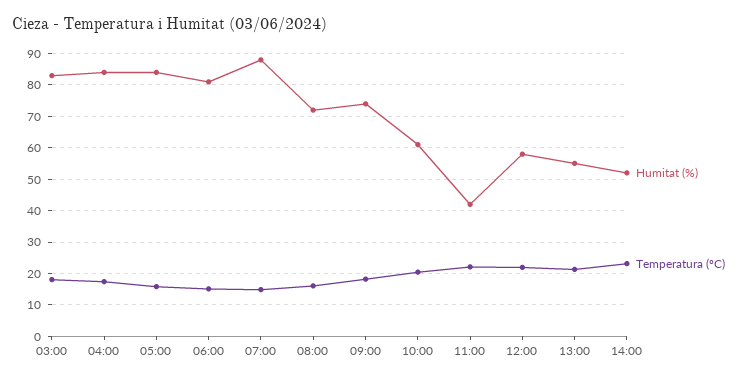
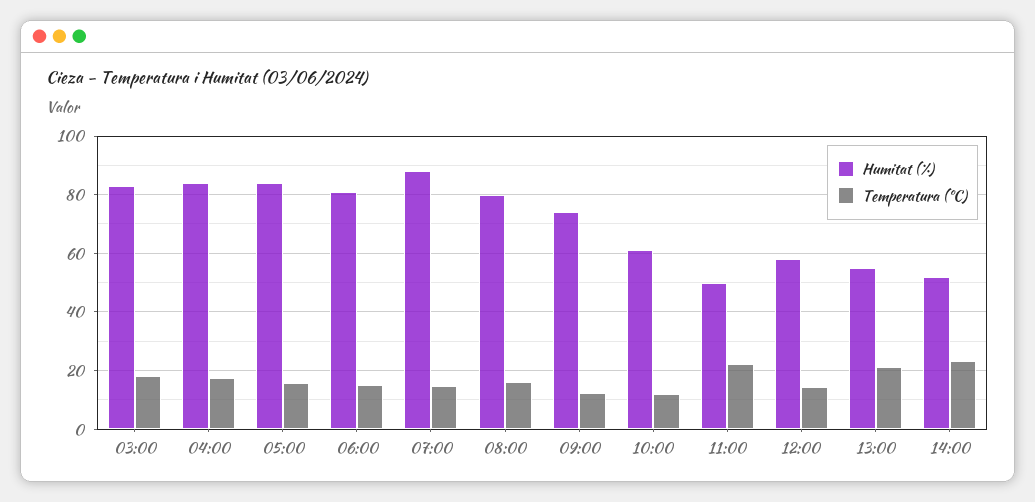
  {
    "Humitat (%)": {
      "03:00": 84,
      "04:00": 84,
      "05:00": 84,
      "06:00": 82,
      "07:00": 88,
-     "08:00": 72,
+     "08:00": 80,
      "09:00": 74,
      "10:00": 62,
-     "11:00": 42,
+     "11:00": 50,
      "12:00": 58,
      "13:00": 56,
      "14:00": 52
    },
    "Temperatura (ºC)": {
      "03:00": 18,
      "04:00": 18,
      "05:00": 16,
      "06:00": 16,
      "07:00": 14,
      "08:00": 16,
-     "09:00": 18,
+     "09:00": 12.5,
-     "10:00": 20,
+     "10:00": 12.5,
      "11:00": 22,
-     "12:00": 22,
+     "12:00": 15,
      "13:00": 22,
      "14:00": 24
    }
  }

